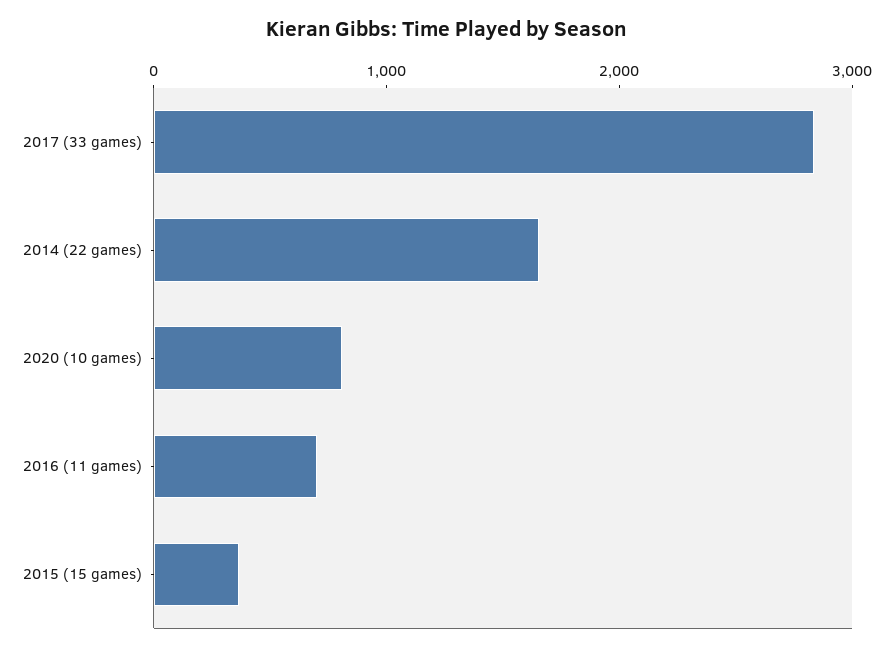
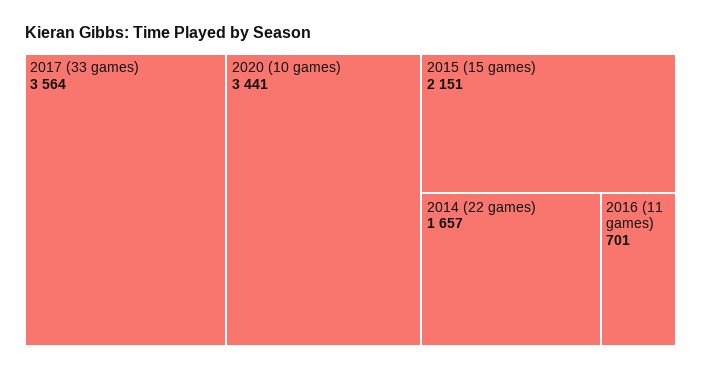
  {
-   "2017 (33 games)": 2800,
+   "2017 (33 games)": 3564,
    "2014 (22 games)": 1657,
-   "2020 (10 games)": 800,
+   "2020 (10 games)": 3441,
    "2016 (11 games)": 701,
-   "2015 (15 games)": 400
+   "2015 (15 games)": 2151
  }

